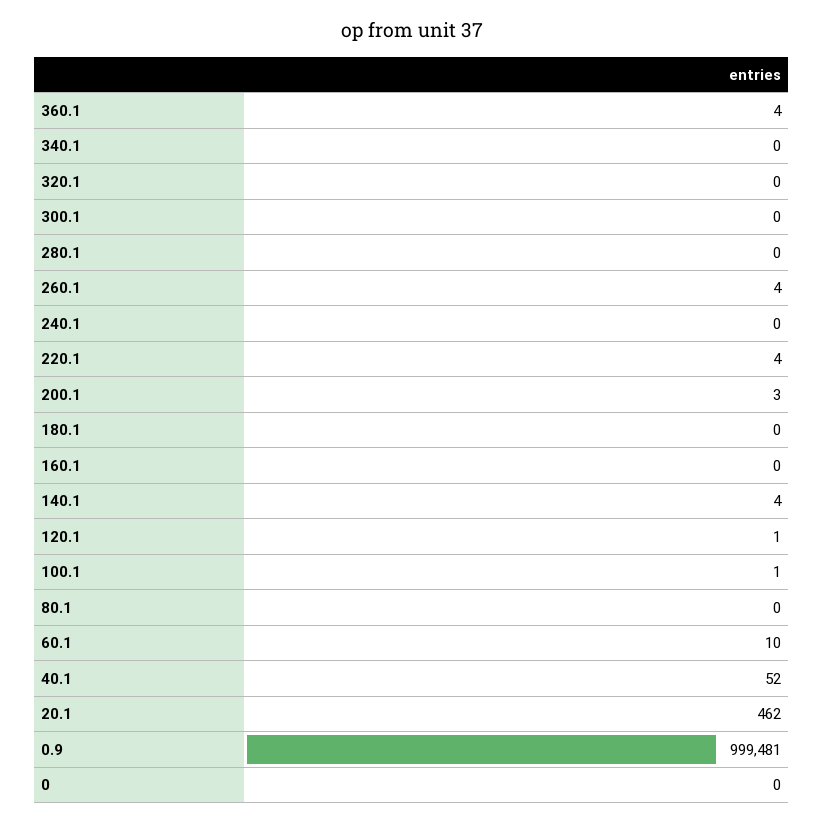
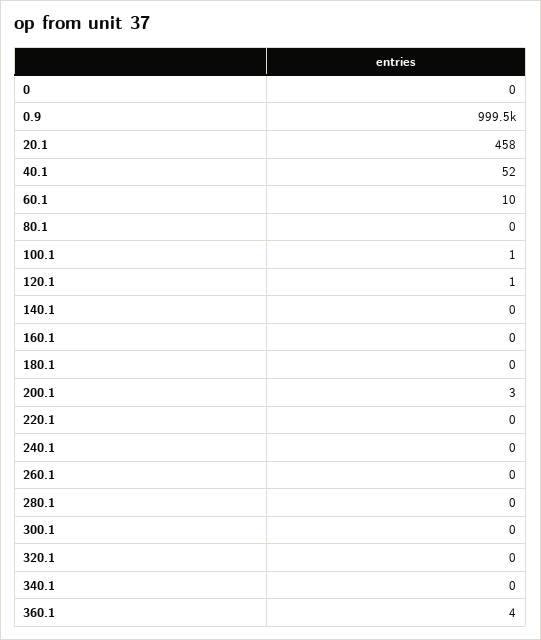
  {
    "360.1": 4,
    "340.1": 0,
    "320.1": 0,
    "300.1": 0,
    "280.1": 0,
-   "260.1": 4,
+   "260.1": 0,
    "240.1": 0,
-   "220.1": 4,
+   "220.1": 0,
    "200.1": 3,
    "180.1": 0,
    "160.1": 0,
-   "140.1": 4,
+   "140.1": 0,
    "120.1": 1,
    "100.1": 1,
    "80.1": 0,
    "60.1": 10,
    "40.1": 52,
-   "20.1": 462,
+   "20.1": 458,
    "0.9": 999481,
    "0": 0
  }

